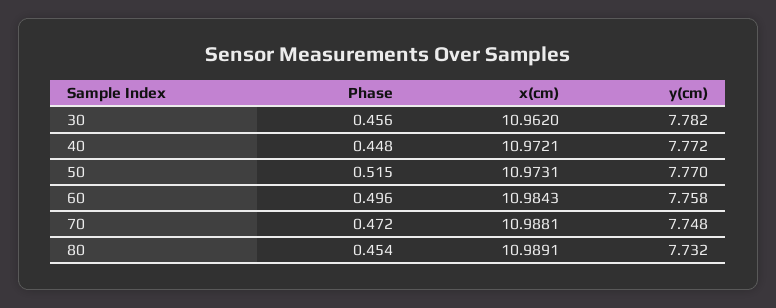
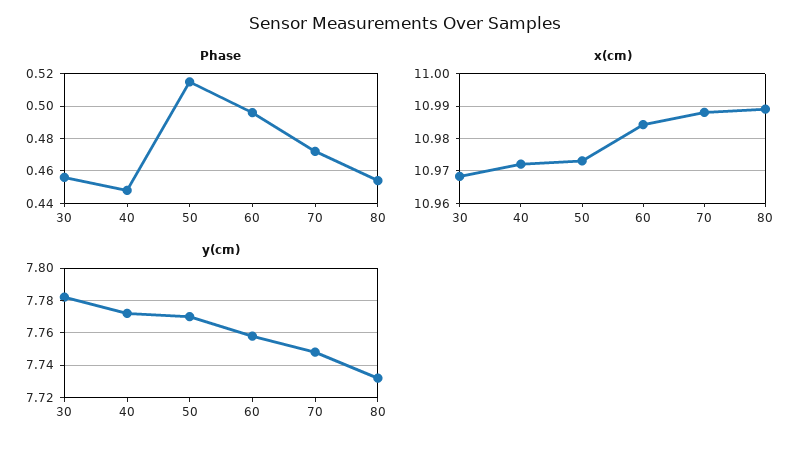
  {
    "Phase": {
      "30": 0.456,
      "40": 0.448,
      "50": 0.515,
      "60": 0.496,
      "70": 0.472,
      "80": 0.454
    },
    "x(cm)": {
-     "30": 10.962,
+     "30": 10.968,
      "40": 10.9721,
      "50": 10.9731,
      "60": 10.9843,
      "70": 10.9881,
      "80": 10.9891
    },
    "y(cm)": {
      "30": 7.782,
      "40": 7.772,
      "50": 7.77,
      "60": 7.758,
      "70": 7.748,
      "80": 7.732
    }
  }

